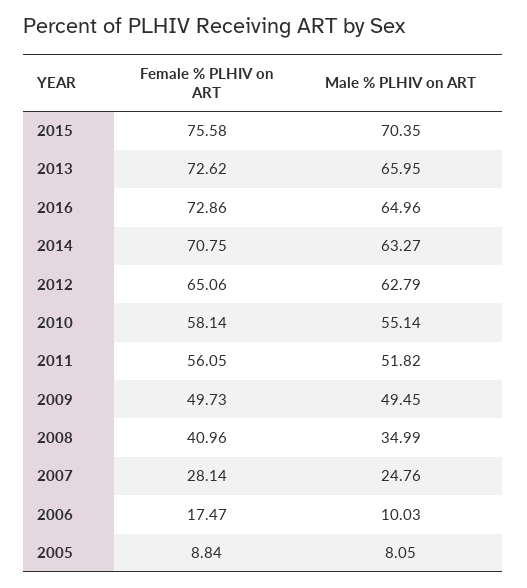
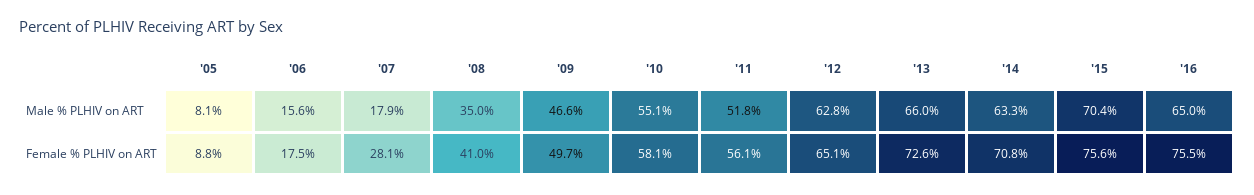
  {
    "Female % PLHIV on ART": {
      "2015": 75.58,
      "2013": 72.62,
-     "2016": 72.86,
+     "2016": 75.5,
      "2014": 70.75,
      "2012": 65.06,
      "2010": 58.14,
      "2011": 56.05,
      "2009": 49.73,
      "2008": 40.96,
      "2007": 28.14,
      "2006": 17.47,
      "2005": 8.84
    },
    "Male % PLHIV on ART": {
      "2015": 70.35,
      "2013": 65.95,
      "2016": 64.96,
      "2014": 63.27,
      "2012": 62.79,
      "2010": 55.14,
      "2011": 51.82,
-     "2009": 49.45,
+     "2009": 46.6,
      "2008": 34.99,
-     "2007": 24.76,
+     "2007": 17.9,
-     "2006": 10.03,
+     "2006": 15.6,
      "2005": 8.05
    }
  }

